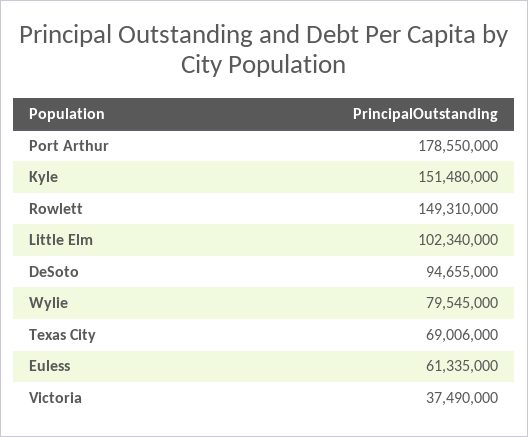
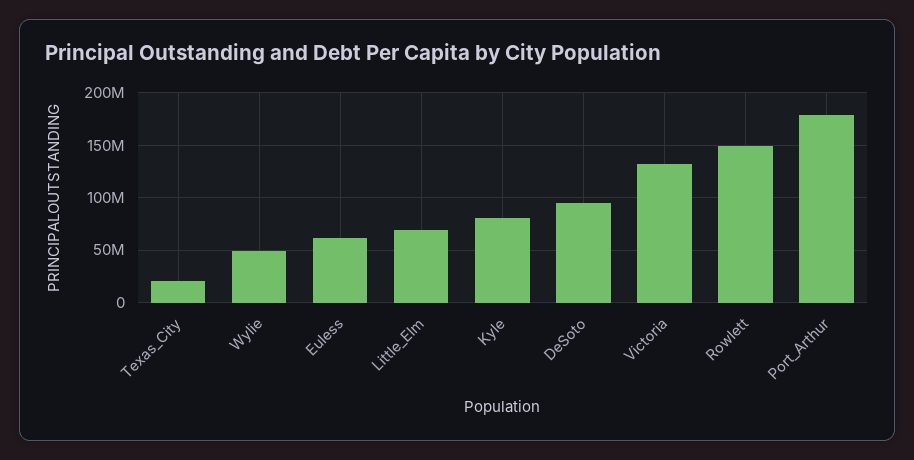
  {
    "Port Arthur": 178550000,
-   "Kyle": 151480000,
+   "Kyle": 80000000,
    "Rowlett": 149310000,
-   "Little Elm": 102340000,
+   "Little Elm": 70000000,
    "DeSoto": 94655000,
-   "Wylie": 79545000,
+   "Wylie": 50000000,
-   "Texas City": 69006000,
+   "Texas City": 20000000,
    "Euless": 61335000,
-   "Victoria": 37490000
+   "Victoria": 130000000
  }

